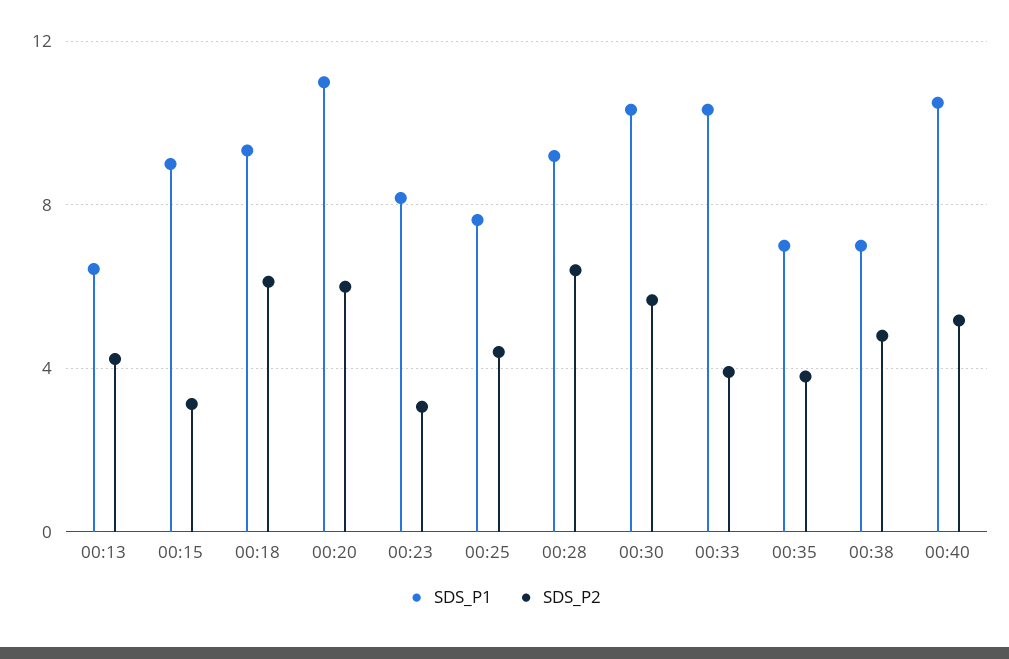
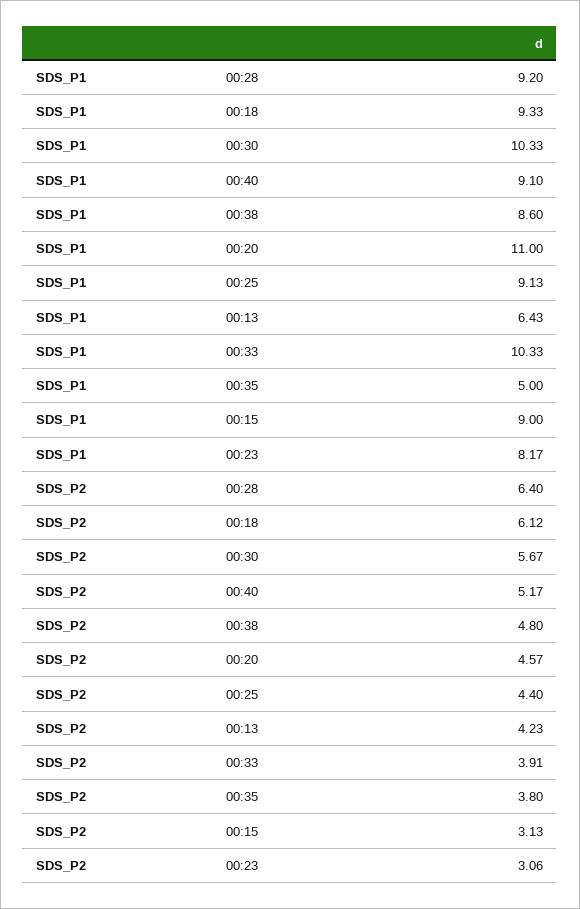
  {
    "SDS_P1": {
      "00:13": 6.43,
      "00:15": 9,
      "00:18": 9.33,
      "00:20": 11,
      "00:23": 8.17,
-     "00:25": 7.5,
+     "00:25": 9.13,
      "00:28": 9.2,
      "00:30": 10.33,
      "00:33": 10.33,
-     "00:35": 7,
+     "00:35": 5,
-     "00:38": 7,
+     "00:38": 8.6,
-     "00:40": 10.5
+     "00:40": 9.1
    },
    "SDS_P2": {
      "00:13": 4.23,
      "00:15": 3.13,
      "00:18": 6.12,
-     "00:20": 6,
+     "00:20": 4.57,
      "00:23": 3.06,
      "00:25": 4.4,
      "00:28": 6.4,
      "00:30": 5.67,
      "00:33": 3.91,
      "00:35": 3.8,
      "00:38": 4.8,
      "00:40": 5.17
    }
  }

